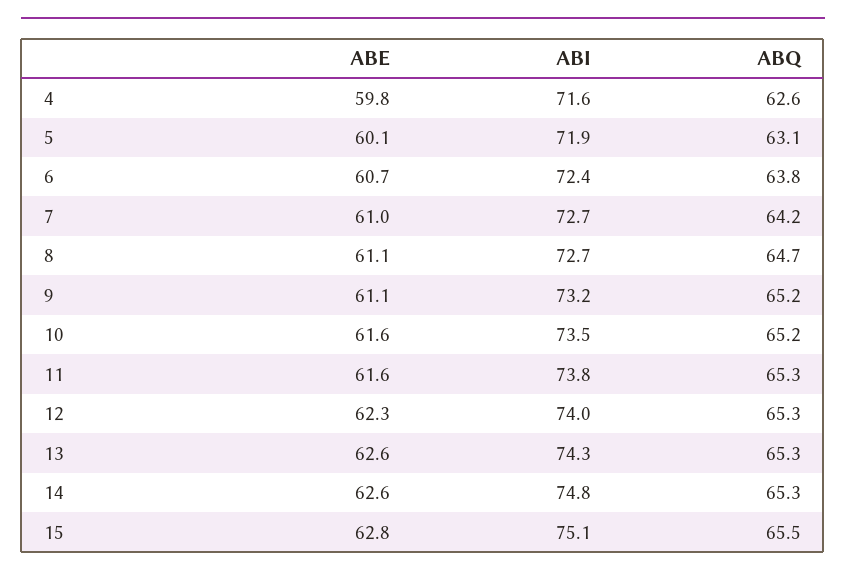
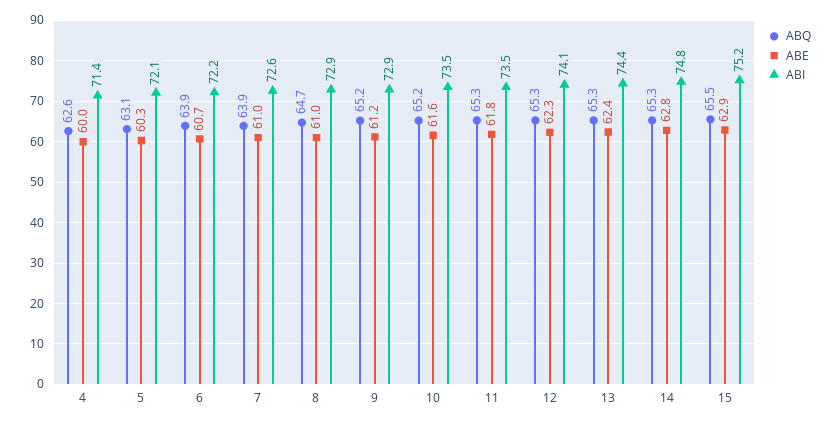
  {
    "ABE": {
-     "4": 59.8,
+     "4": 60,
-     "5": 60.1,
+     "5": 60.3,
      "6": 60.7,
      "7": 61,
-     "8": 61.1,
+     "8": 61,
-     "9": 61.1,
+     "9": 61.2,
      "10": 61.6,
-     "11": 61.6,
+     "11": 61.8,
      "12": 62.3,
-     "13": 62.6,
+     "13": 62.4,
-     "14": 62.6,
+     "14": 62.8,
-     "15": 62.8
+     "15": 62.9
    },
    "ABI": {
-     "4": 71.6,
+     "4": 71.4,
-     "5": 71.9,
+     "5": 72.1,
-     "6": 72.4,
+     "6": 72.2,
-     "7": 72.7,
+     "7": 72.6,
-     "8": 72.7,
+     "8": 72.9,
-     "9": 73.2,
+     "9": 72.9,
      "10": 73.5,
-     "11": 73.8,
+     "11": 73.5,
-     "12": 74,
+     "12": 74.1,
-     "13": 74.3,
+     "13": 74.4,
      "14": 74.8,
-     "15": 75.1
+     "15": 75.2
    },
    "ABQ": {
      "4": 62.6,
      "5": 63.1,
-     "6": 63.8,
+     "6": 63.9,
-     "7": 64.2,
+     "7": 63.9,
      "8": 64.7,
      "9": 65.2,
      "10": 65.2,
      "11": 65.3,
      "12": 65.3,
      "13": 65.3,
      "14": 65.3,
      "15": 65.5
    }
  }

